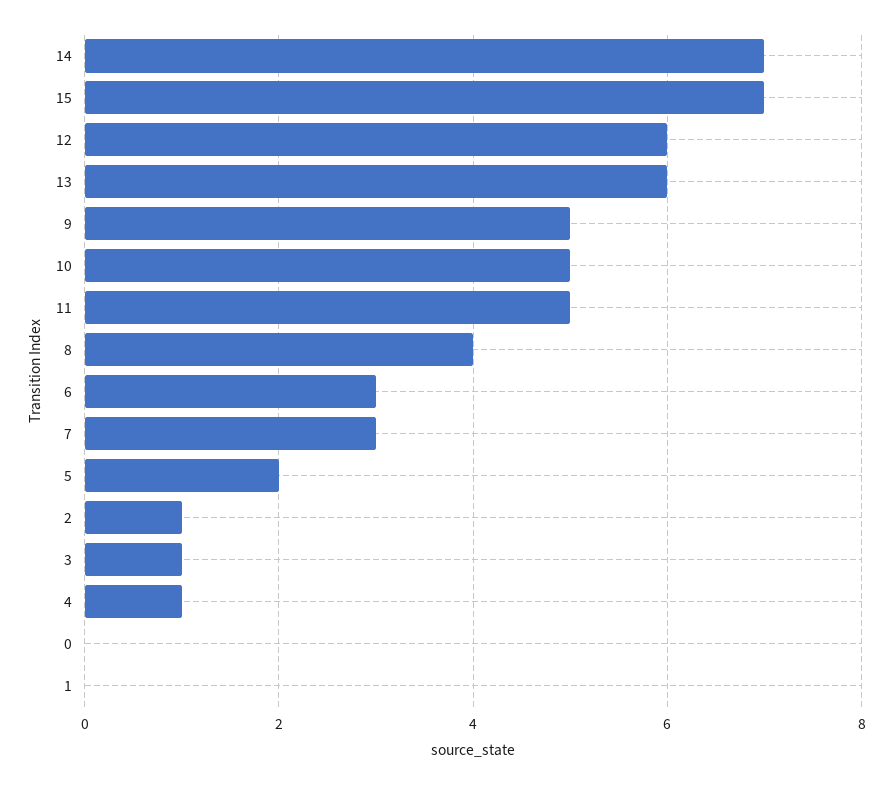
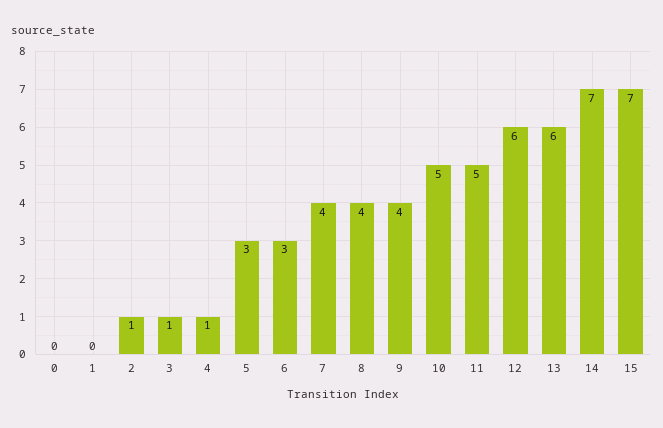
  {
    "14": 7,
    "15": 7,
    "12": 6,
    "13": 6,
-   "9": 5,
+   "9": 4,
    "10": 5,
    "11": 5,
    "8": 4,
    "6": 3,
-   "7": 3,
+   "7": 4,
-   "5": 2,
+   "5": 3,
    "2": 1,
    "3": 1,
    "4": 1,
    "0": 0,
    "1": 0
  }

